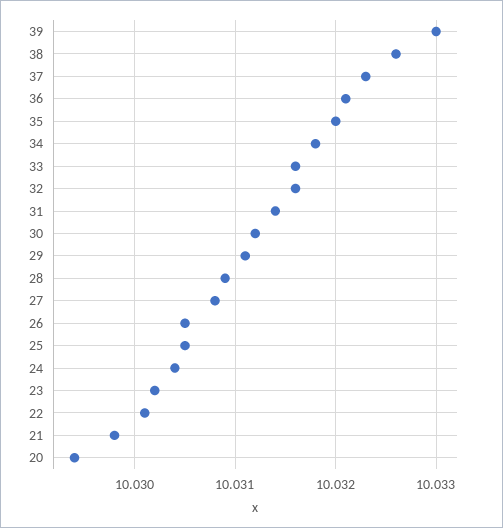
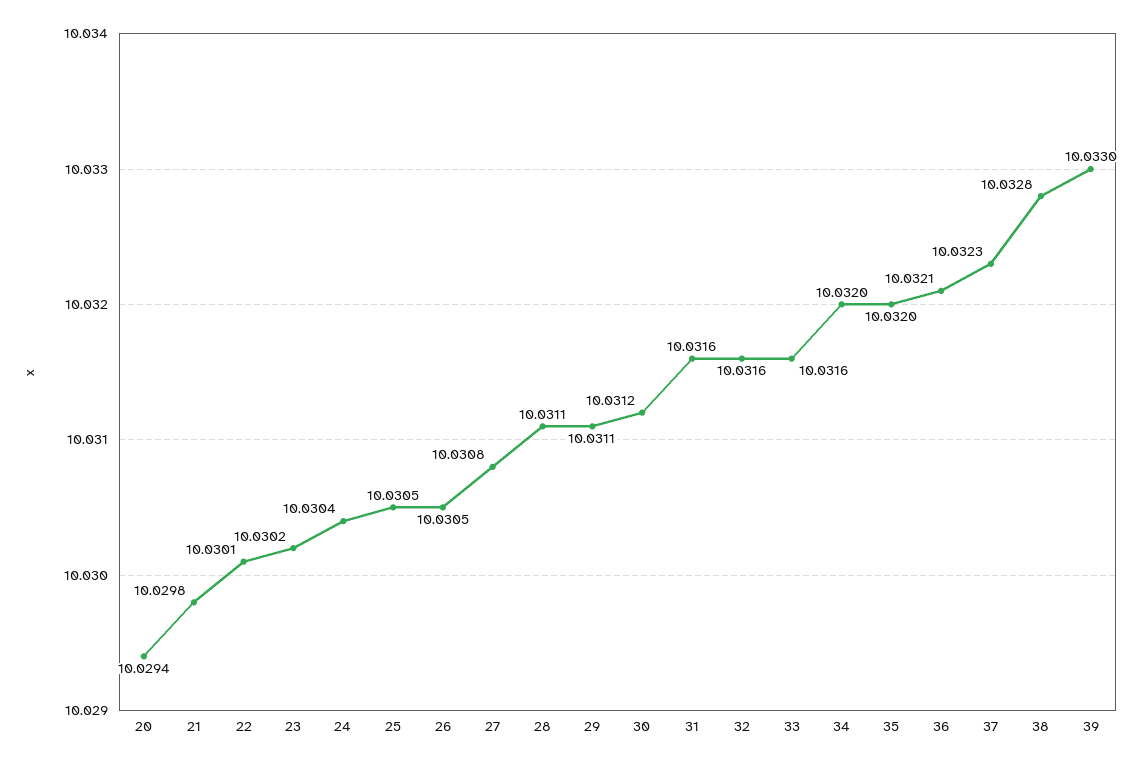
  {
    "39": 10.033,
-   "38": 10.0326,
+   "38": 10.0328,
    "37": 10.0323,
    "36": 10.0321,
    "35": 10.032,
-   "34": 10.0318,
+   "34": 10.032,
    "33": 10.0316,
    "32": 10.0316,
-   "31": 10.0314,
+   "31": 10.0316,
    "30": 10.0312,
    "29": 10.0311,
-   "28": 10.0309,
+   "28": 10.0311,
    "27": 10.0308,
    "26": 10.0305,
    "25": 10.0305,
    "24": 10.0304,
    "23": 10.0302,
    "22": 10.0301,
    "21": 10.0298,
    "20": 10.0294
  }

